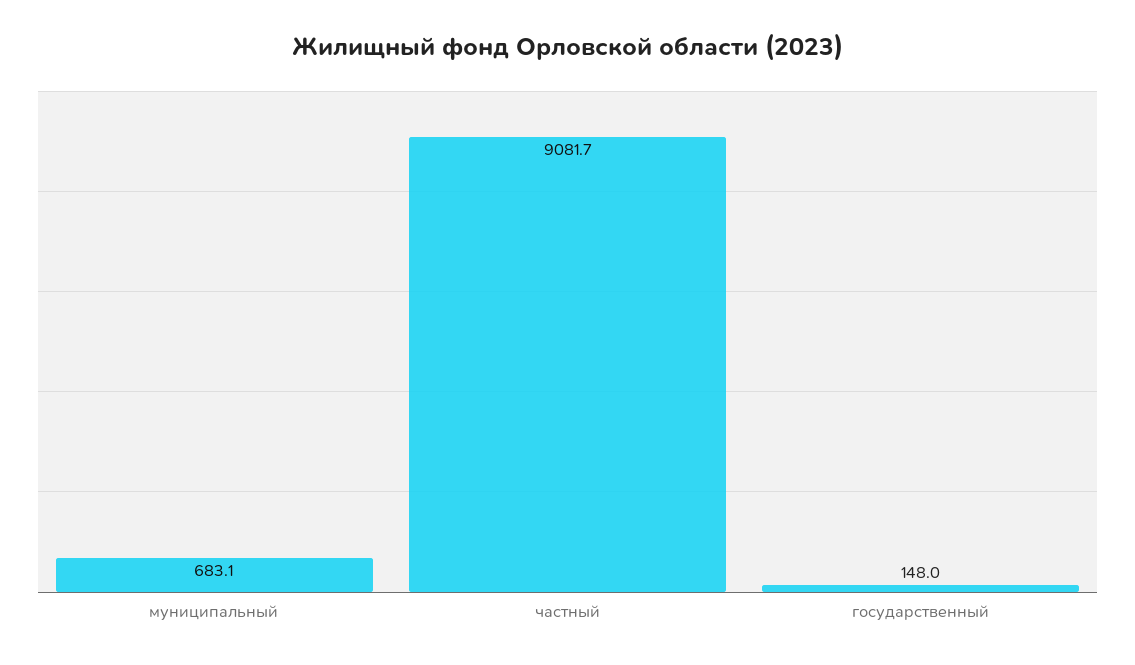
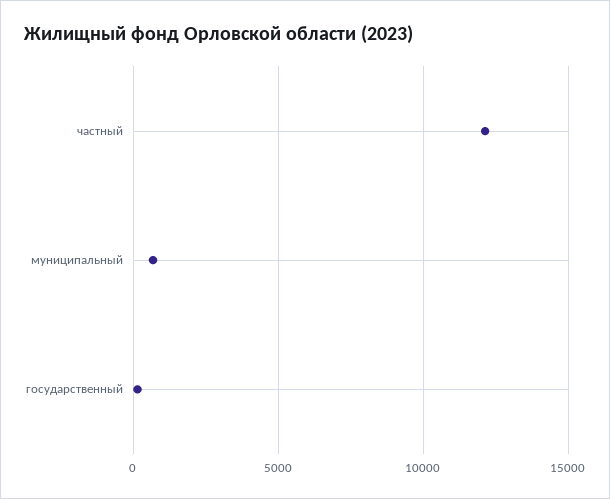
  {
    "муниципальный": 683.1,
-   "частный": 9081.7,
+   "частный": 12000,
    "государственный": 148
  }

